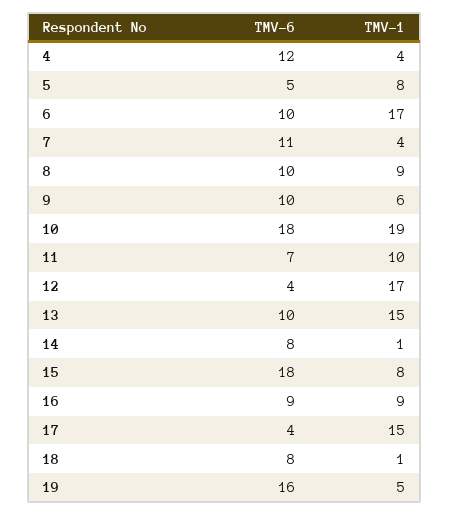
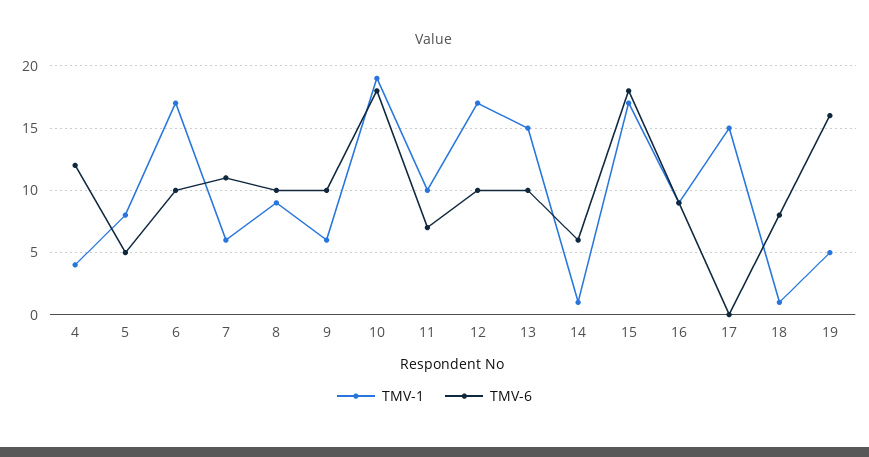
  {
    "TMV-6": {
      "4": 12,
      "5": 5,
      "6": 10,
      "7": 11,
      "8": 10,
      "9": 10,
      "10": 18,
      "11": 7,
-     "12": 4,
+     "12": 10,
      "13": 10,
-     "14": 8,
+     "14": 6,
      "15": 18,
      "16": 9,
-     "17": 4,
+     "17": 0,
      "18": 8,
      "19": 16
    },
    "TMV-1": {
      "4": 4,
      "5": 8,
      "6": 17,
-     "7": 4,
+     "7": 6,
      "8": 9,
      "9": 6,
      "10": 19,
      "11": 10,
      "12": 17,
      "13": 15,
      "14": 1,
-     "15": 8,
+     "15": 17,
      "16": 9,
      "17": 15,
      "18": 1,
      "19": 5
    }
  }

